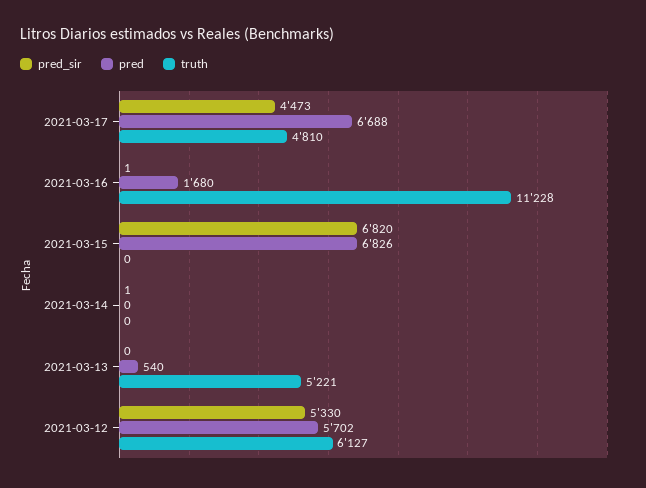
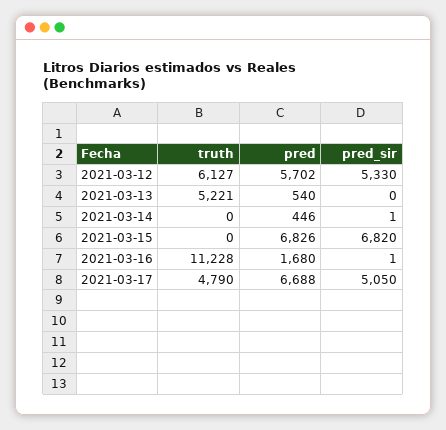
  {
    "pred_sir": {
-     "2021-03-17": 4473,
+     "2021-03-17": 5050,
      "2021-03-16": 1,
      "2021-03-15": 6820,
      "2021-03-14": 1,
      "2021-03-13": 0,
      "2021-03-12": 5330
    },
    "pred": {
      "2021-03-17": 6688,
      "2021-03-16": 1680,
      "2021-03-15": 6826,
-     "2021-03-14": 0,
+     "2021-03-14": 446,
      "2021-03-13": 540,
      "2021-03-12": 5702
    },
    "truth": {
-     "2021-03-17": 4810,
+     "2021-03-17": 4790,
      "2021-03-16": 11228,
      "2021-03-15": 0,
      "2021-03-14": 0,
      "2021-03-13": 5221,
      "2021-03-12": 6127
    }
  }

